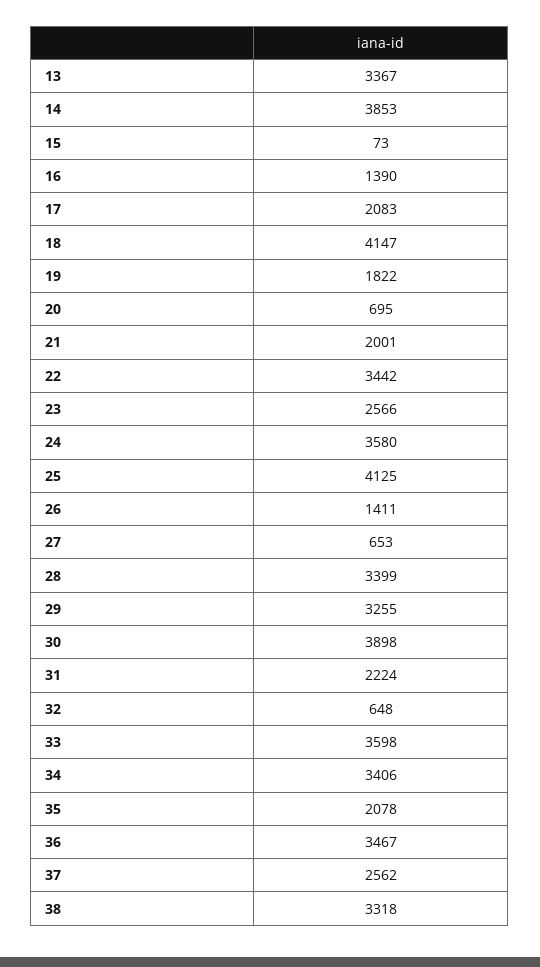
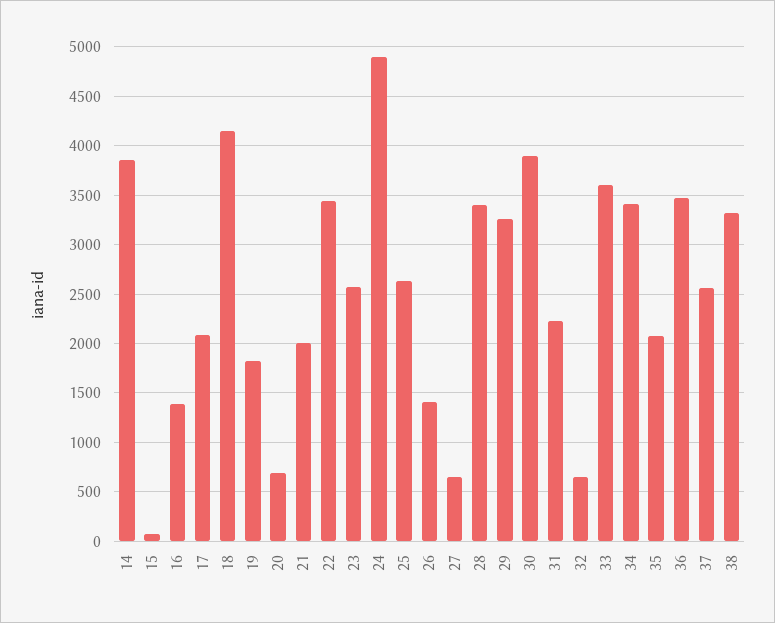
  {
-   "13": 3367,
    "14": 3853,
    "15": 73,
    "16": 1390,
    "17": 2083,
    "18": 4147,
    "19": 1822,
    "20": 695,
    "21": 2001,
    "22": 3442,
    "23": 2566,
-   "24": 3580,
+   "24": 4900,
-   "25": 4125,
+   "25": 2600,
    "26": 1411,
    "27": 653,
    "28": 3399,
    "29": 3255,
    "30": 3898,
    "31": 2224,
    "32": 648,
    "33": 3598,
    "34": 3406,
    "35": 2078,
    "36": 3467,
    "37": 2562,
    "38": 3318
  }

